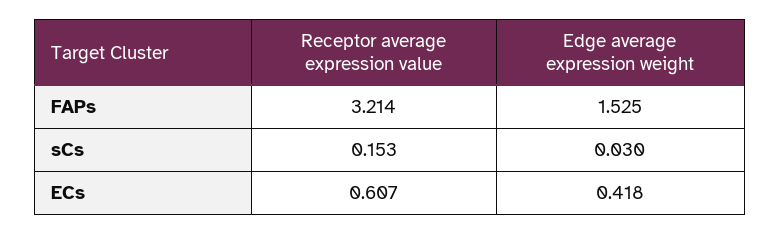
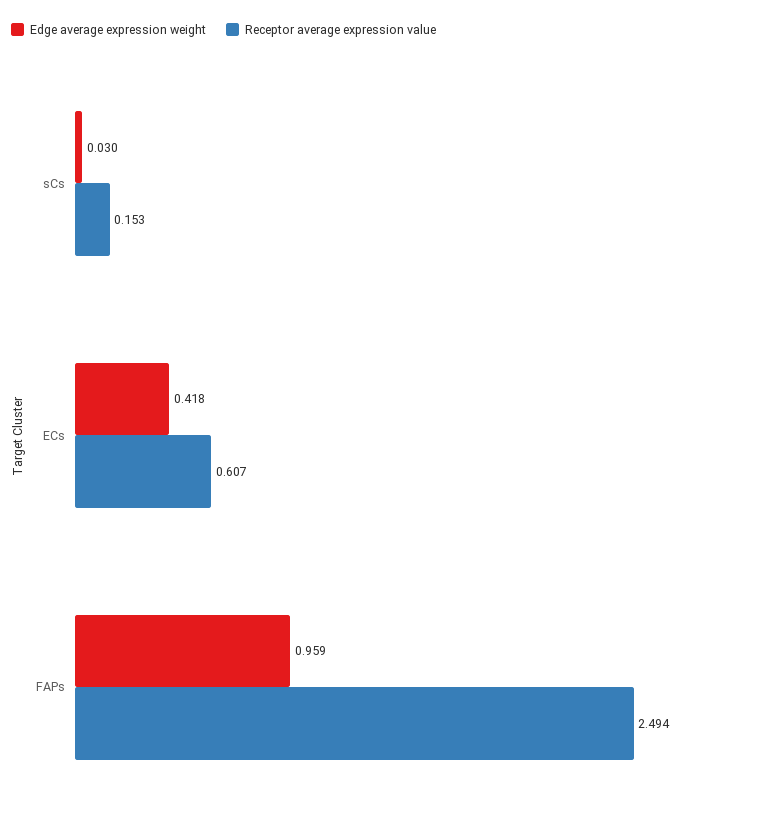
  {
    "Receptor average expression value": {
-     "FAPs": 3.214,
+     "FAPs": 2.494,
      "sCs": 0.153,
      "ECs": 0.607
    },
    "Edge average expression weight": {
-     "FAPs": 1.525,
+     "FAPs": 0.959,
      "sCs": 0.03,
      "ECs": 0.418
    }
  }

